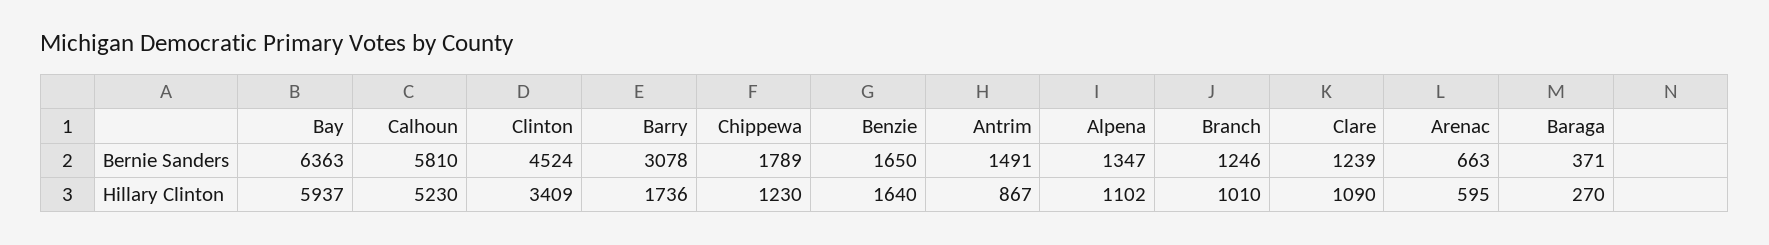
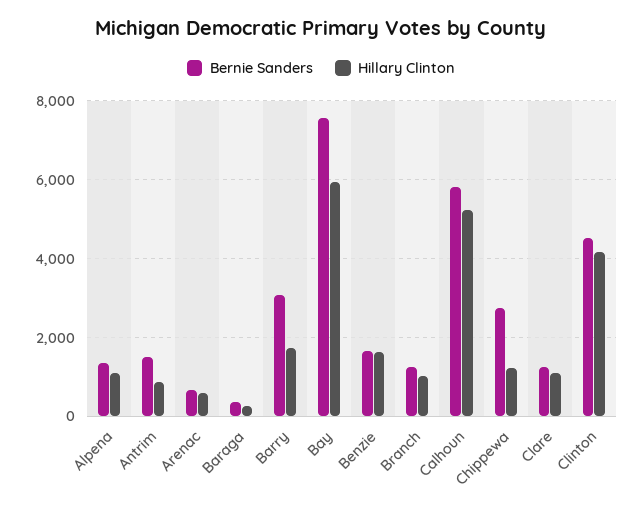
  {
    "Bernie Sanders": {
-     "Bay": 6363,
+     "Bay": 7600,
      "Calhoun": 5810,
      "Clinton": 4524,
      "Barry": 3078,
-     "Chippewa": 1789,
+     "Chippewa": 2800,
      "Benzie": 1650,
      "Antrim": 1491,
      "Alpena": 1347,
      "Branch": 1246,
      "Clare": 1239,
      "Arenac": 663,
      "Baraga": 371
    },
    "Hillary Clinton": {
      "Bay": 5937,
      "Calhoun": 5230,
-     "Clinton": 3409,
+     "Clinton": 4200,
      "Barry": 1736,
      "Chippewa": 1230,
      "Benzie": 1640,
      "Antrim": 867,
      "Alpena": 1102,
      "Branch": 1010,
      "Clare": 1090,
      "Arenac": 595,
      "Baraga": 270
    }
  }

